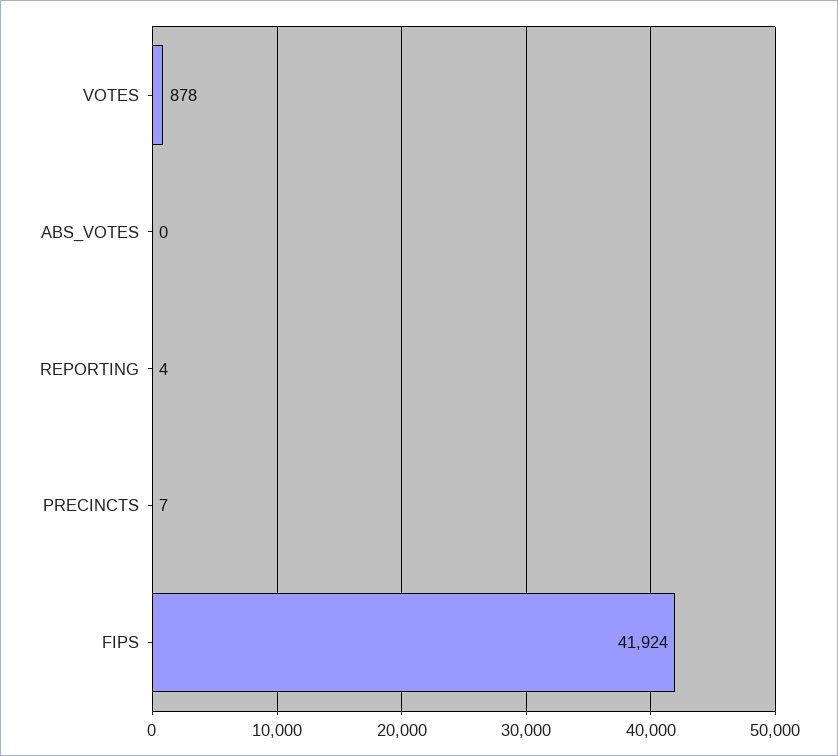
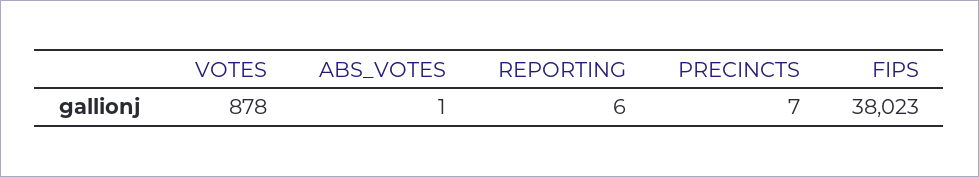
  {
    "VOTES": 878,
-   "ABS_VOTES": 0,
+   "ABS_VOTES": 1,
-   "REPORTING": 4,
+   "REPORTING": 6,
    "PRECINCTS": 7,
-   "FIPS": 41924
+   "FIPS": 38023
  }

